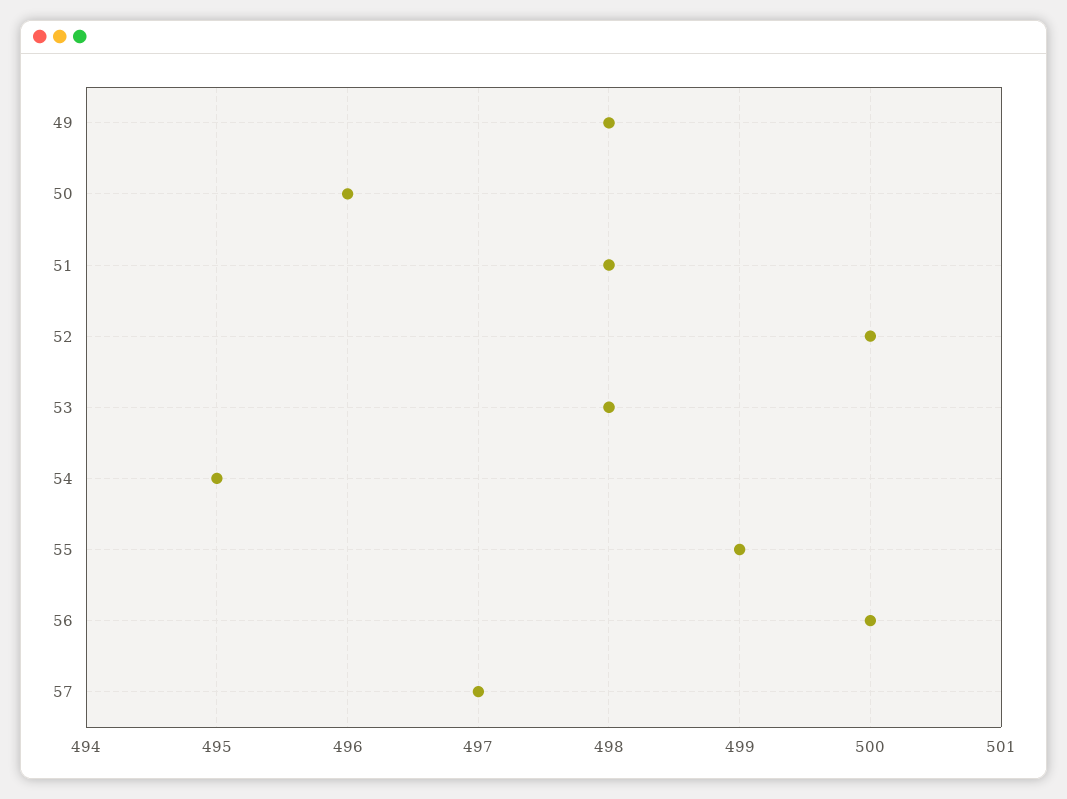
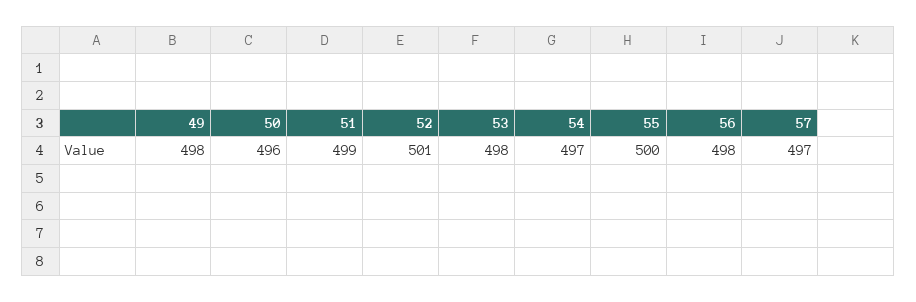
  {
    "49": 498,
    "50": 496,
-   "51": 498,
+   "51": 499,
-   "52": 500,
+   "52": 501,
    "53": 498,
-   "54": 495,
+   "54": 497,
-   "55": 499,
+   "55": 500,
-   "56": 500,
+   "56": 498,
    "57": 497
  }

